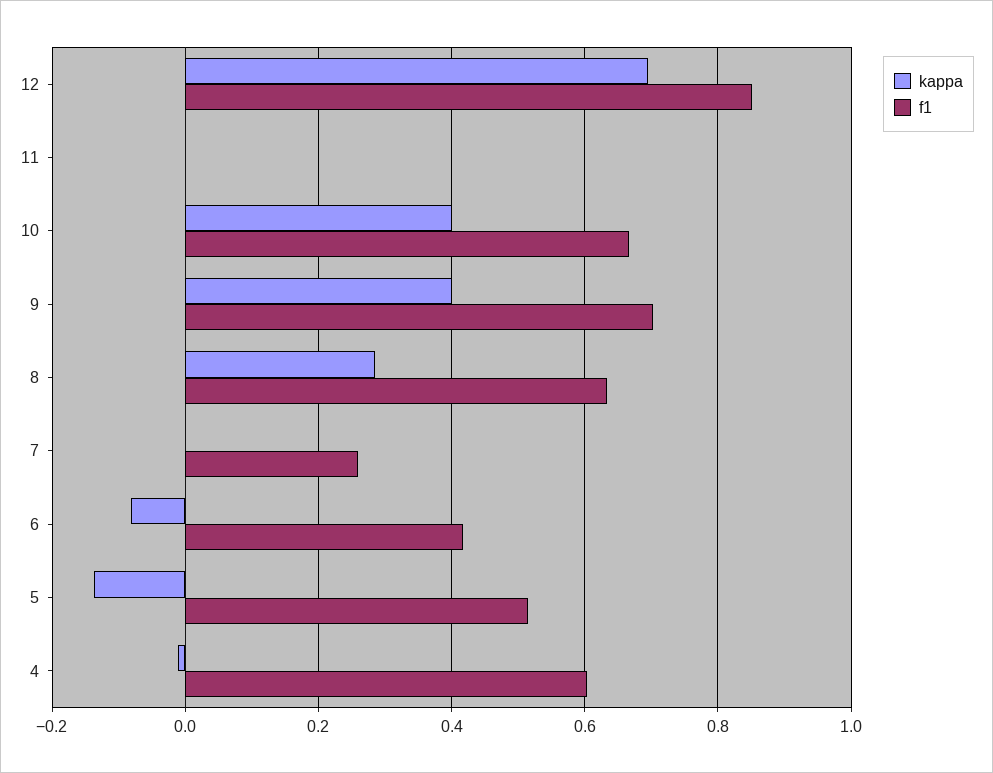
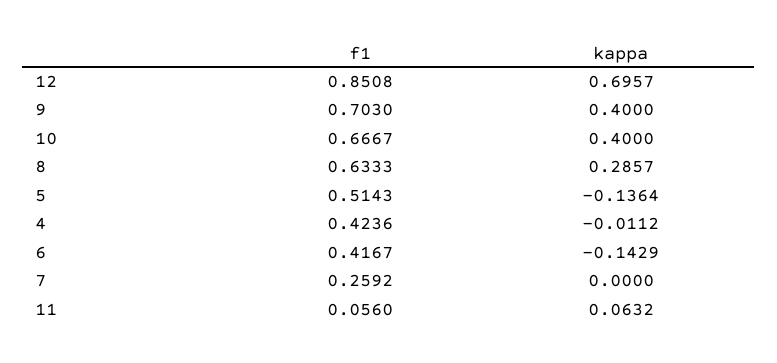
  {
    "kappa": {
      "12": 0.6957,
-     "11": 0,
+     "11": 0.0632,
      "10": 0.4,
      "9": 0.4,
      "8": 0.2857,
      "7": 0,
-     "6": -0.08,
+     "6": -0.1429,
      "5": -0.1364,
      "4": -0.0112
    },
    "f1": {
      "12": 0.8508,
-     "11": 0,
+     "11": 0.056,
      "10": 0.6667,
      "9": 0.703,
      "8": 0.6333,
      "7": 0.2592,
      "6": 0.4167,
      "5": 0.5143,
-     "4": 0.6
+     "4": 0.4236
    }
  }

